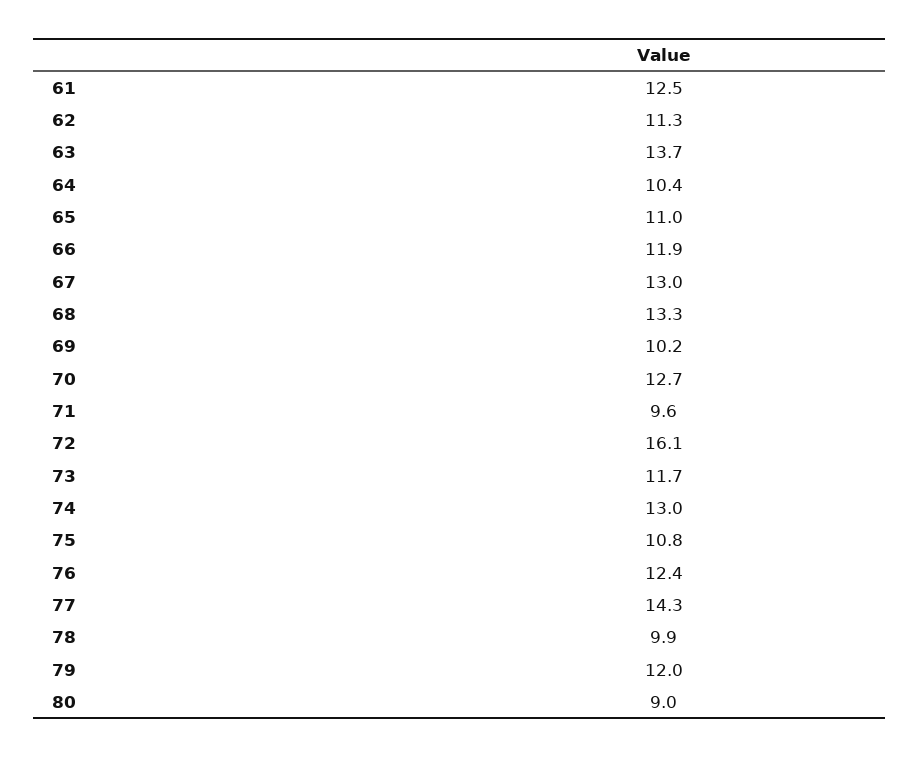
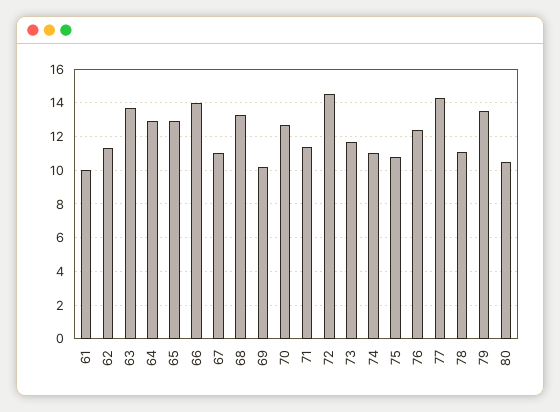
  {
-   "61": 12.5,
+   "61": 10,
    "62": 11.3,
    "63": 13.7,
-   "64": 10.4,
+   "64": 13,
-   "65": 11,
+   "65": 13,
-   "66": 11.9,
+   "66": 14,
-   "67": 13,
+   "67": 11,
    "68": 13.3,
    "69": 10.2,
    "70": 12.7,
-   "71": 9.6,
+   "71": 11.5,
-   "72": 16.1,
+   "72": 14.5,
    "73": 11.7,
-   "74": 13,
+   "74": 11,
    "75": 10.8,
    "76": 12.4,
    "77": 14.3,
-   "78": 9.9,
+   "78": 11,
-   "79": 12,
+   "79": 13.5,
-   "80": 9
+   "80": 10.5
  }

